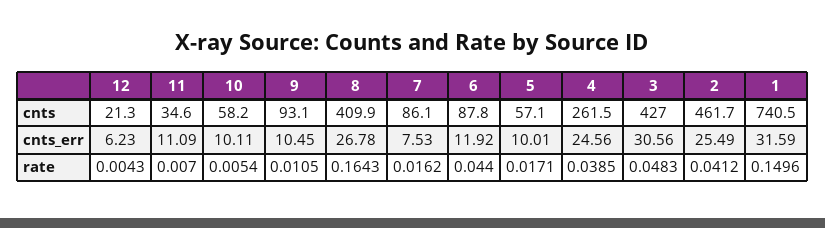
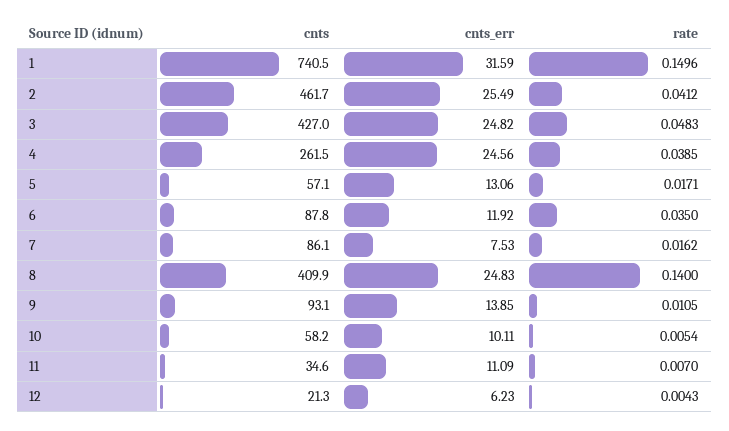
  {
    "12": {
      "cnts": 21.3,
      "cnts_err": 6.23,
      "rate": 0.0043
    },
    "11": {
      "cnts": 34.6,
      "cnts_err": 11.09,
      "rate": 0.007
    },
    "10": {
      "cnts": 58.2,
      "cnts_err": 10.11,
      "rate": 0.0054
    },
    "9": {
      "cnts": 93.1,
-     "cnts_err": 10.45,
+     "cnts_err": 13.85,
      "rate": 0.0105
    },
    "8": {
      "cnts": 409.9,
-     "cnts_err": 26.78,
+     "cnts_err": 24.83,
-     "rate": 0.1643
+     "rate": 0.14
    },
    "7": {
      "cnts": 86.1,
      "cnts_err": 7.53,
      "rate": 0.0162
    },
    "6": {
      "cnts": 87.8,
      "cnts_err": 11.92,
-     "rate": 0.044
+     "rate": 0.035
    },
    "5": {
      "cnts": 57.1,
-     "cnts_err": 10.01,
+     "cnts_err": 13.06,
      "rate": 0.0171
    },
    "4": {
      "cnts": 261.5,
      "cnts_err": 24.56,
      "rate": 0.0385
    },
    "3": {
      "cnts": 427,
-     "cnts_err": 30.56,
+     "cnts_err": 24.82,
      "rate": 0.0483
    },
    "2": {
      "cnts": 461.7,
      "cnts_err": 25.49,
      "rate": 0.0412
    },
    "1": {
      "cnts": 740.5,
      "cnts_err": 31.59,
      "rate": 0.1496
    }
  }

